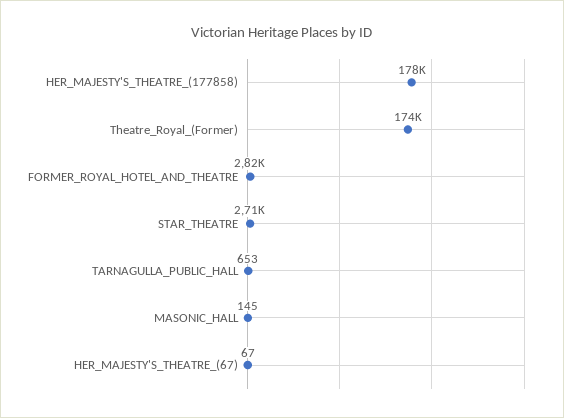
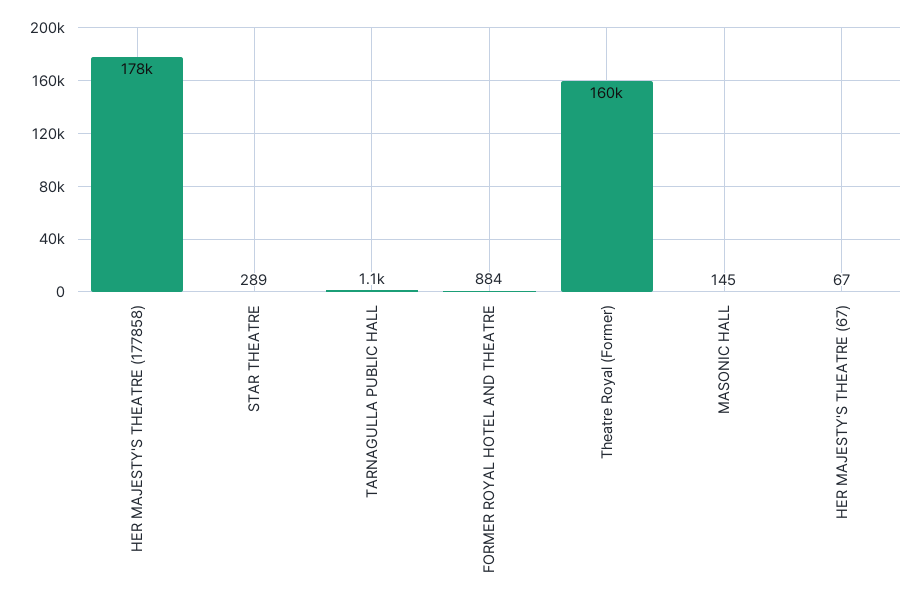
  {
    "HER_MAJESTY'S_THEATRE_(177858)": 178000,
-   "Theatre_Royal_(Former)": 174000,
+   "Theatre_Royal_(Former)": 160000,
-   "FORMER_ROYAL_HOTEL_AND_THEATRE": 2820,
+   "FORMER_ROYAL_HOTEL_AND_THEATRE": 884,
-   "STAR_THEATRE": 2710,
+   "STAR_THEATRE": 289,
-   "TARNAGULLA_PUBLIC_HALL": 653,
+   "TARNAGULLA_PUBLIC_HALL": 1100,
    "MASONIC_HALL": 145,
    "HER_MAJESTY'S_THEATRE_(67)": 67
  }

